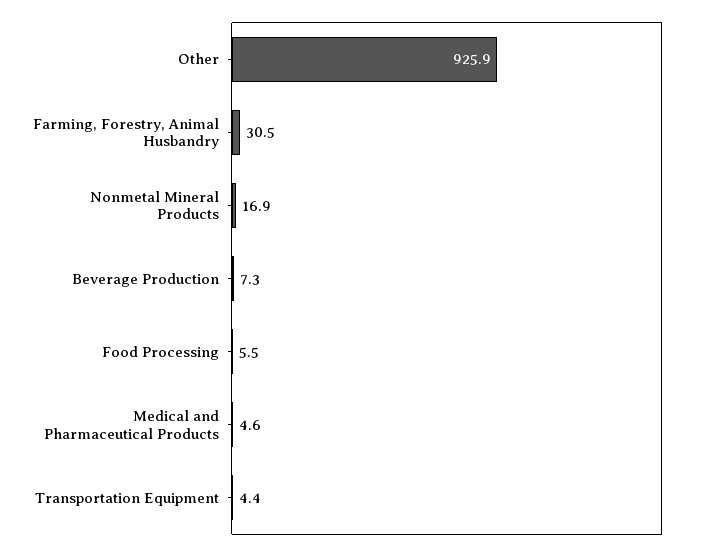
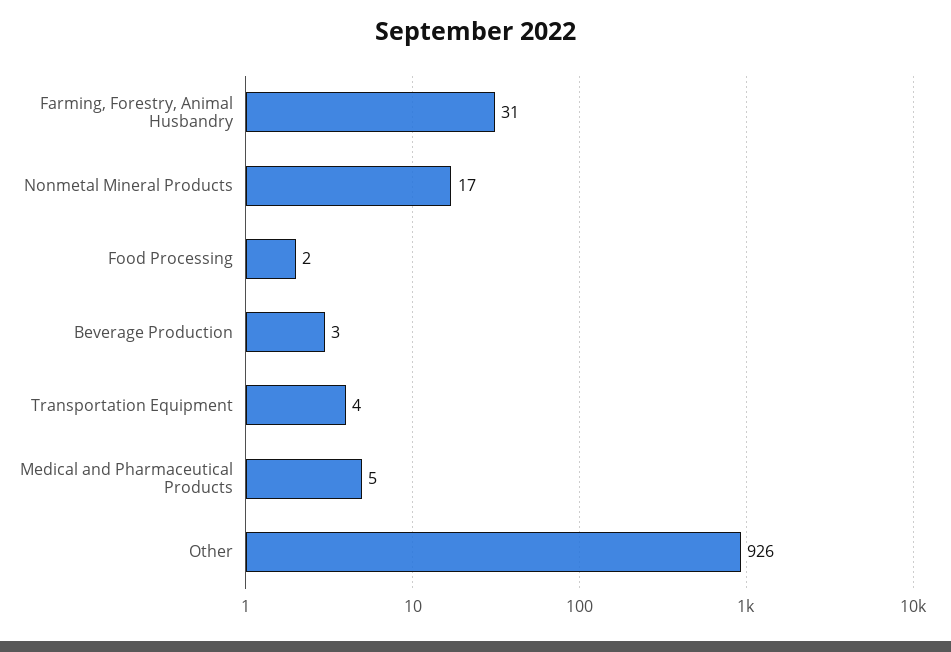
  {
    "Other": 925.9,
    "Farming, Forestry, Animal Husbandry": 30.5,
    "Nonmetal Mineral Products": 16.9,
-   "Beverage Production": 7.3,
+   "Beverage Production": 3,
-   "Food Processing": 5.5,
+   "Food Processing": 2,
    "Medical and Pharmaceutical Products": 4.6,
    "Transportation Equipment": 4.4
  }

